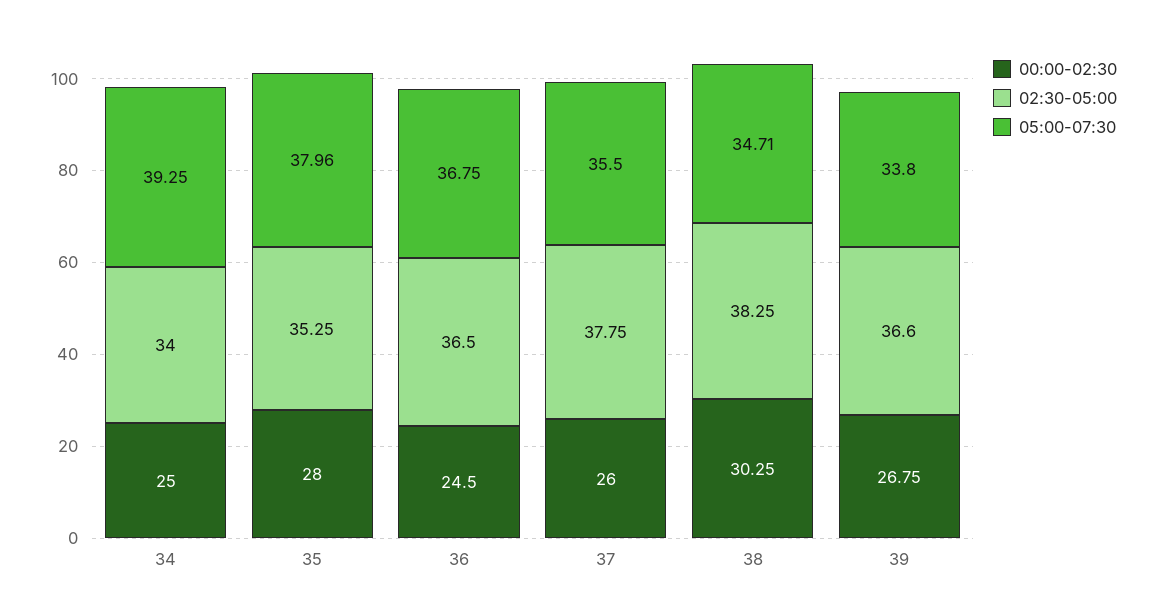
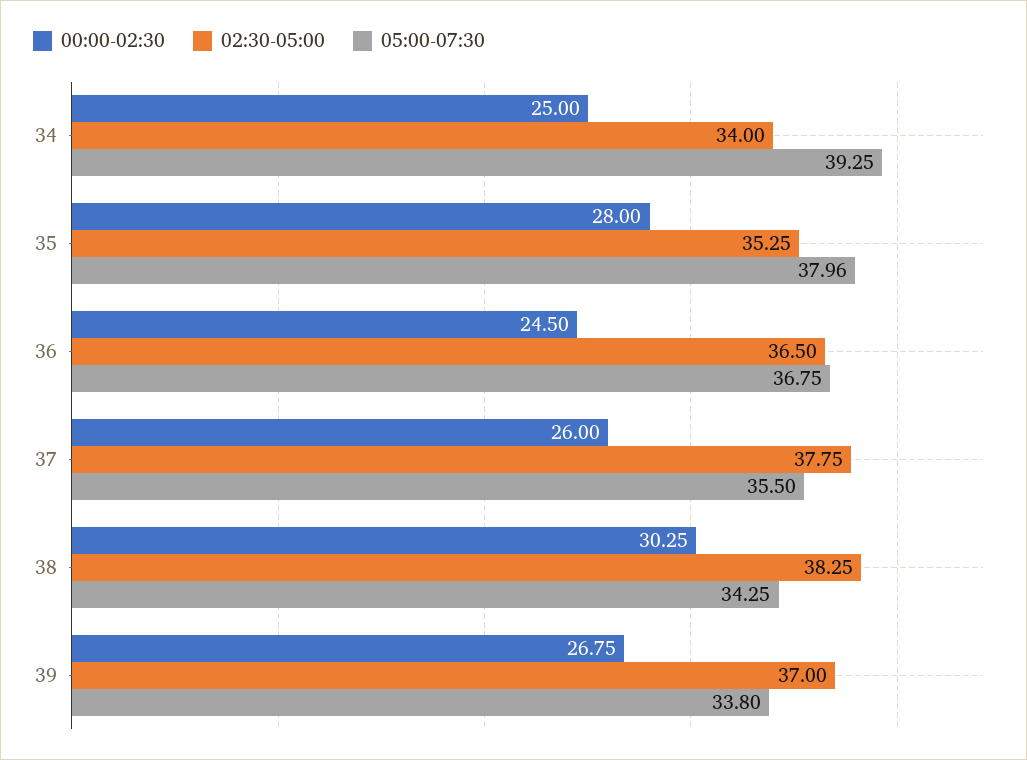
  {
    "00:00-02:30": {
      "34": 25,
      "35": 28,
      "36": 24.5,
      "37": 26,
      "38": 30.25,
      "39": 26.75
    },
    "02:30-05:00": {
      "34": 34,
      "35": 35.25,
      "36": 36.5,
      "37": 37.75,
      "38": 38.25,
-     "39": 36.6
+     "39": 37
    },
    "05:00-07:30": {
      "34": 39.25,
      "35": 37.96,
      "36": 36.75,
      "37": 35.5,
-     "38": 34.71,
+     "38": 34.25,
      "39": 33.8
    }
  }

